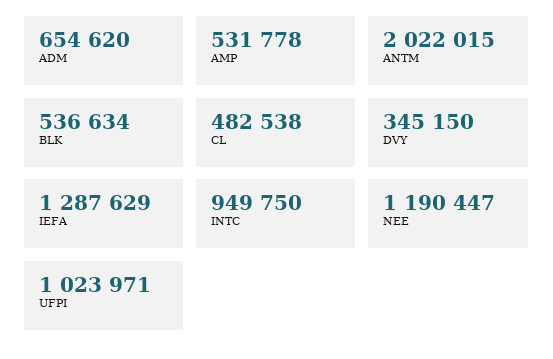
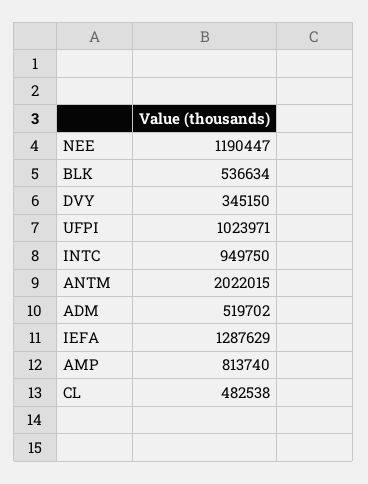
  {
-   "ADM": 654620,
+   "ADM": 519702,
-   "AMP": 531778,
+   "AMP": 813740,
    "ANTM": 2022015,
    "BLK": 536634,
    "CL": 482538,
    "DVY": 345150,
    "IEFA": 1287629,
    "INTC": 949750,
    "NEE": 1190447,
    "UFPI": 1023971
  }

